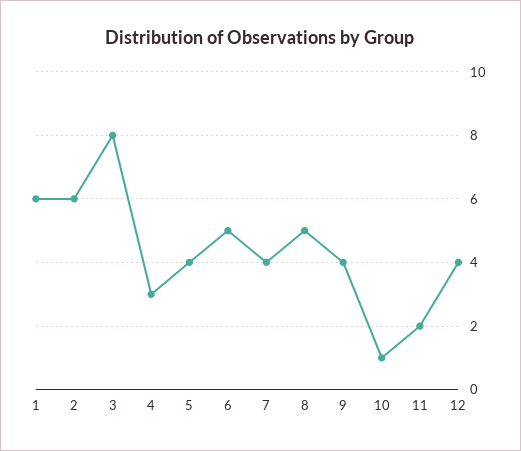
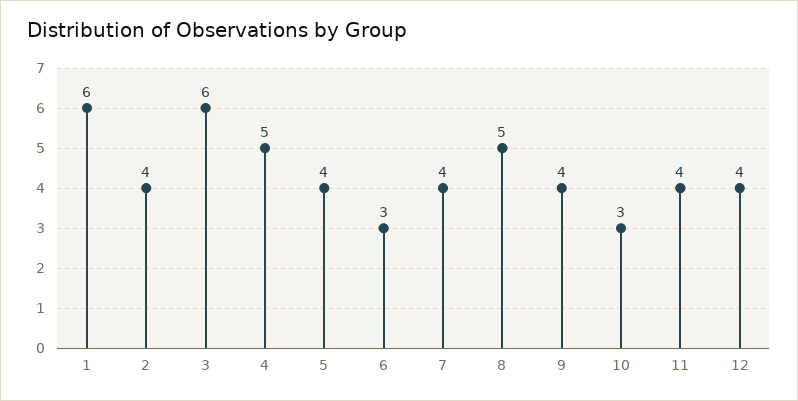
  {
    "1": 6,
-   "2": 6,
+   "2": 4,
-   "3": 8,
+   "3": 6,
-   "4": 3,
+   "4": 5,
    "5": 4,
-   "6": 5,
+   "6": 3,
    "7": 4,
    "8": 5,
    "9": 4,
-   "10": 1,
+   "10": 3,
-   "11": 2,
+   "11": 4,
    "12": 4
  }

